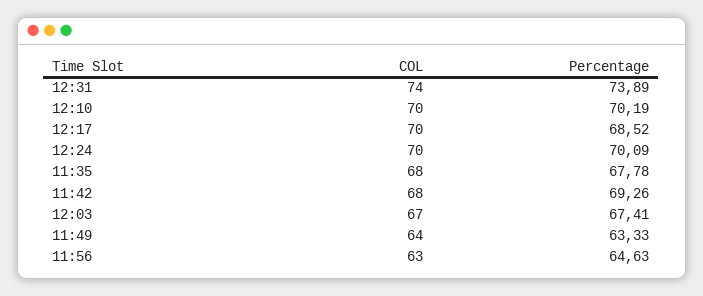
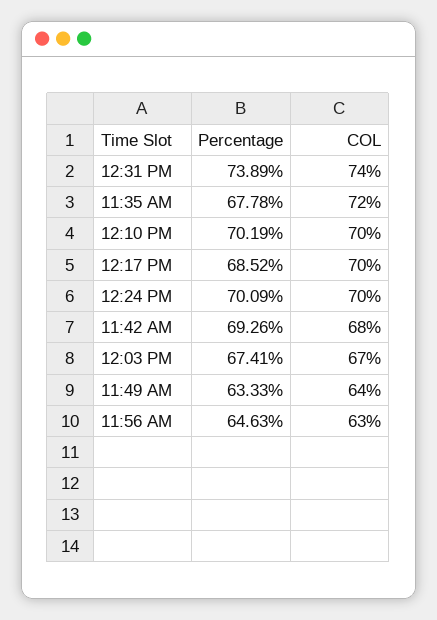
  {
    "COL": {
      "12:31": 74,
      "12:10": 70,
      "12:17": 70,
      "12:24": 70,
-     "11:35": 68,
+     "11:35": 72,
      "11:42": 68,
      "12:03": 67,
      "11:49": 64,
      "11:56": 63
    },
    "Percentage": {
      "12:31": 73.89,
      "12:10": 70.19,
      "12:17": 68.52,
      "12:24": 70.09,
      "11:35": 67.78,
      "11:42": 69.26,
      "12:03": 67.41,
      "11:49": 63.33,
      "11:56": 64.63
    }
  }

